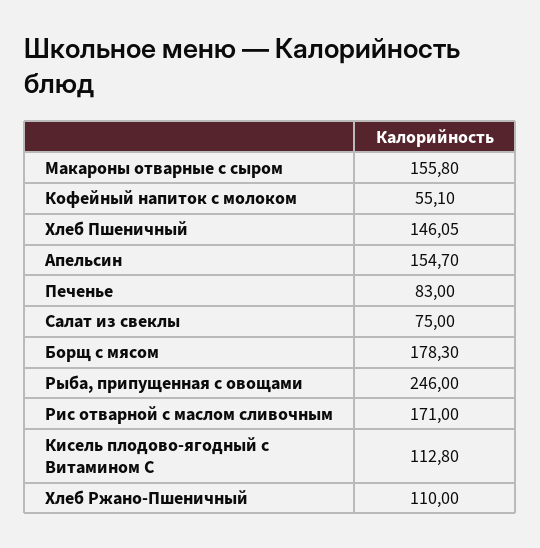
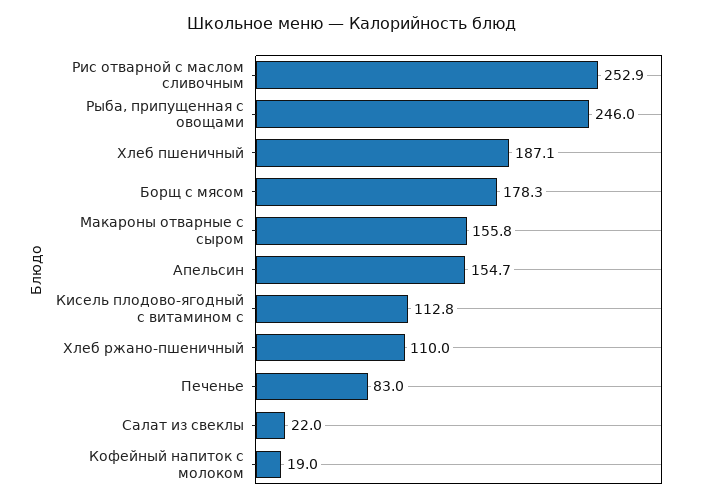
  {
    "Макароны отварные с сыром": 155.8,
-   "Кофейный напиток с молоком": 55.1,
+   "Кофейный напиток с молоком": 19,
-   "Хлеб Пшеничный": 146.05,
+   "Хлеб Пшеничный": 187.1,
    "Апельсин": 154.7,
    "Печенье": 83,
-   "Салат из свеклы": 75,
+   "Салат из свеклы": 22,
    "Борщ с мясом": 178.3,
    "Рыба, припущенная с овощами": 246,
-   "Рис отварной с маслом сливочным": 171,
+   "Рис отварной с маслом сливочным": 252.9,
    "Кисель плодово-ягодный с Витамином С": 112.8,
    "Хлеб Ржано-Пшеничный": 110
  }

